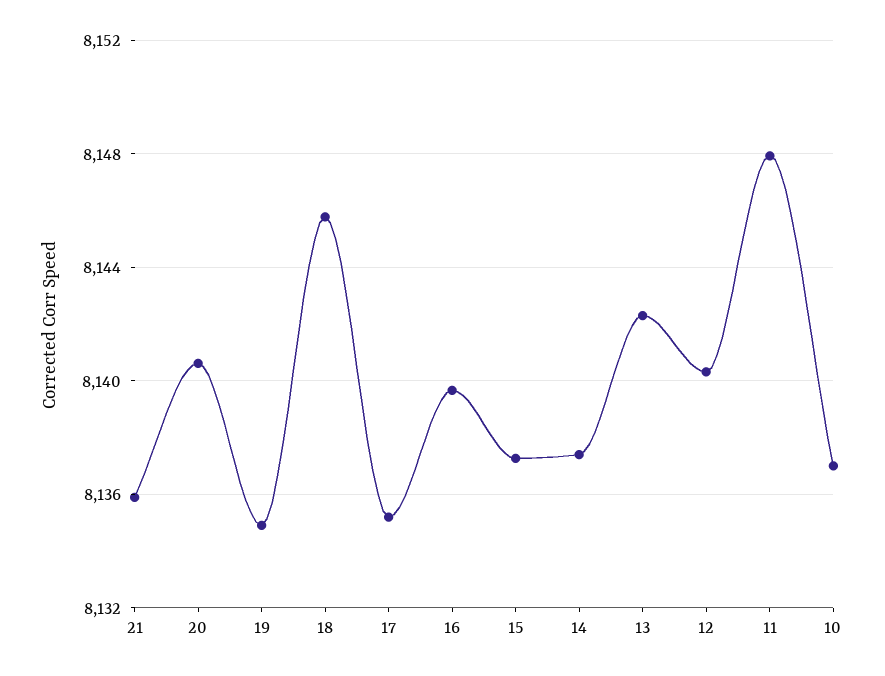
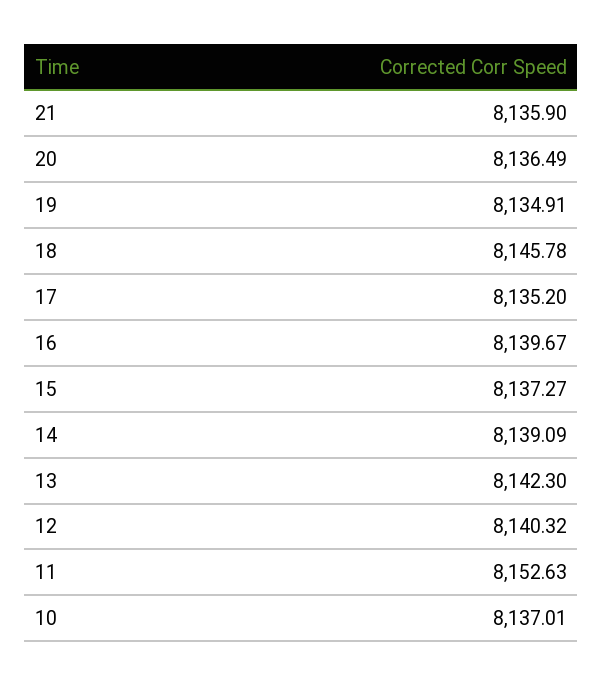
  {
    "21": 8135.9,
-   "20": 8140.5,
+   "20": 8136.49,
    "19": 8134.91,
    "18": 8145.78,
    "17": 8135.2,
    "16": 8139.67,
    "15": 8137.27,
-   "14": 8137.5,
+   "14": 8139.09,
    "13": 8142.3,
    "12": 8140.32,
-   "11": 8148,
+   "11": 8152.63,
    "10": 8137.01
  }

